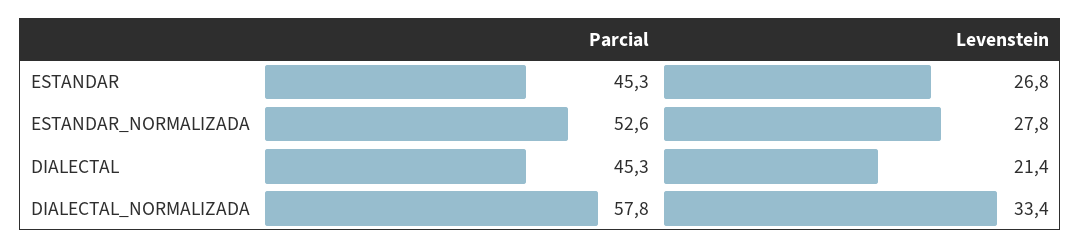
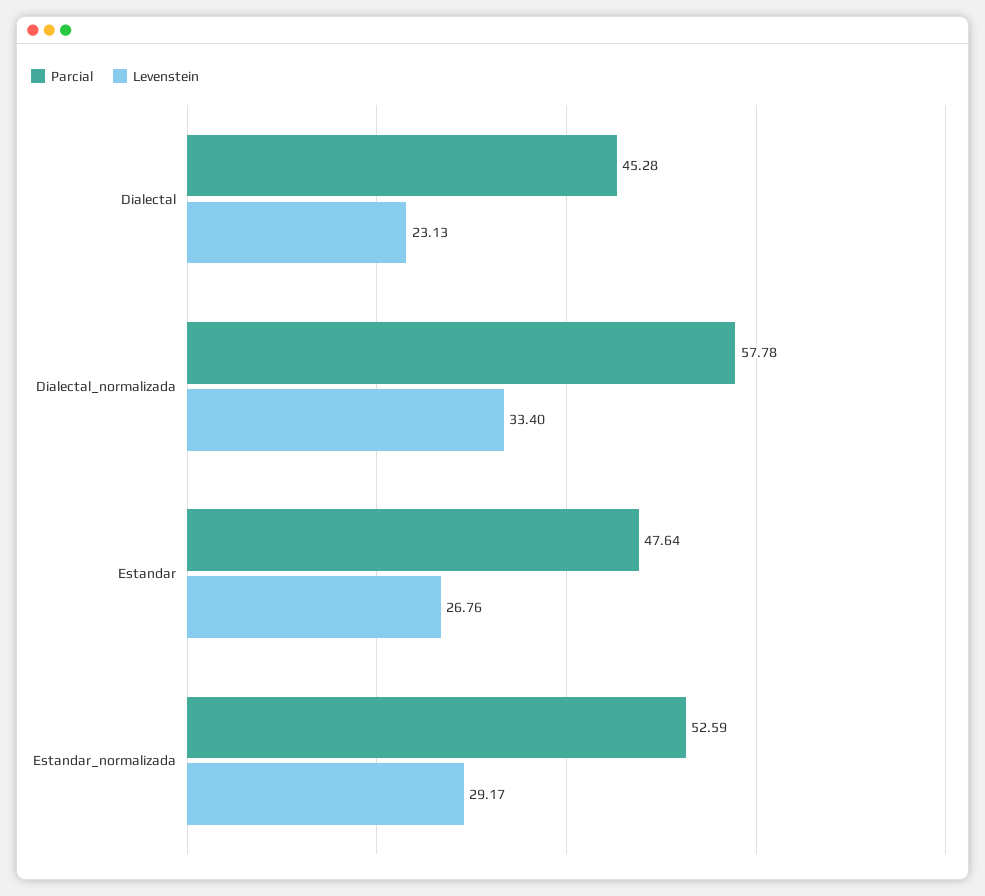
  {
    "Parcial": {
-     "ESTANDAR": 45.3,
+     "ESTANDAR": 47.64,
      "ESTANDAR_NORMALIZADA": 52.59,
      "DIALECTAL": 45.28,
      "DIALECTAL_NORMALIZADA": 57.78
    },
    "Levenstein": {
      "ESTANDAR": 26.76,
-     "ESTANDAR_NORMALIZADA": 27.8,
+     "ESTANDAR_NORMALIZADA": 29.17,
-     "DIALECTAL": 21.4,
+     "DIALECTAL": 23.13,
      "DIALECTAL_NORMALIZADA": 33.4
    }
  }

